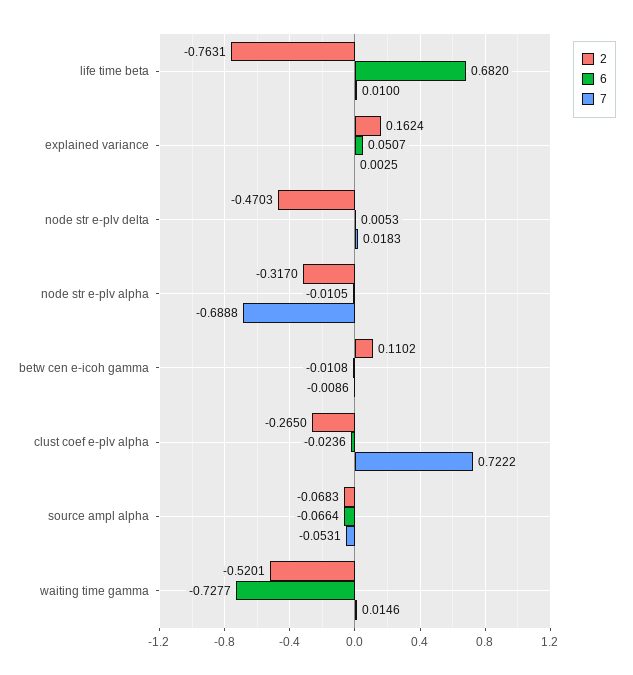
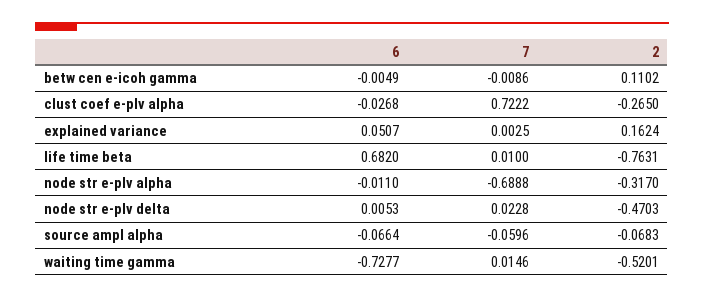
  {
    "2": {
      "life time beta": -0.7631,
      "explained variance": 0.1624,
      "node str e-plv delta": -0.4703,
      "node str e-plv alpha": -0.317,
      "betw cen e-icoh gamma": 0.1102,
      "clust coef e-plv alpha": -0.265,
      "source ampl alpha": -0.0683,
      "waiting time gamma": -0.5201
    },
    "6": {
      "life time beta": 0.682,
      "explained variance": 0.0507,
      "node str e-plv delta": 0.0053,
-     "node str e-plv alpha": -0.0105,
+     "node str e-plv alpha": -0.011,
-     "betw cen e-icoh gamma": -0.0108,
+     "betw cen e-icoh gamma": -0.0049,
-     "clust coef e-plv alpha": -0.0236,
+     "clust coef e-plv alpha": -0.0268,
      "source ampl alpha": -0.0664,
      "waiting time gamma": -0.7277
    },
    "7": {
      "life time beta": 0.01,
      "explained variance": 0.0025,
-     "node str e-plv delta": 0.0183,
+     "node str e-plv delta": 0.0228,
      "node str e-plv alpha": -0.6888,
      "betw cen e-icoh gamma": -0.0086,
      "clust coef e-plv alpha": 0.7222,
-     "source ampl alpha": -0.0531,
+     "source ampl alpha": -0.0596,
      "waiting time gamma": 0.0146
    }
  }

